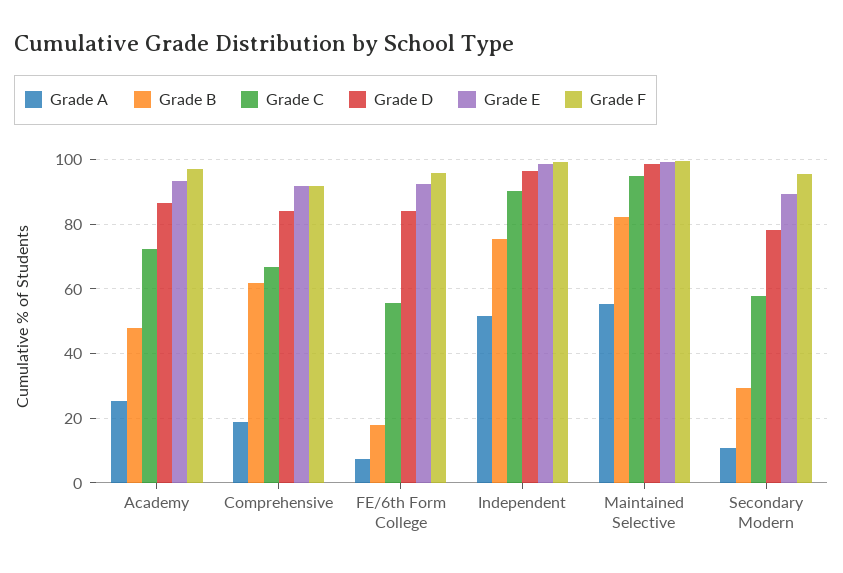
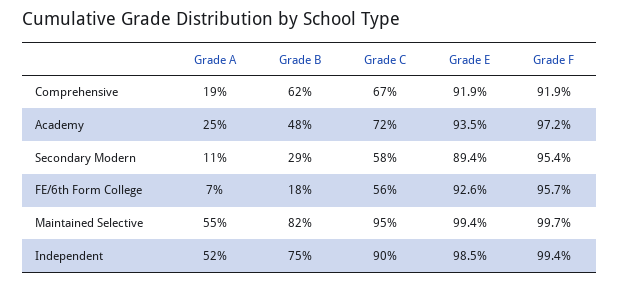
  {
    "Grade A": {
      "Academy": 25,
      "Comprehensive": 19,
      "FE/6th Form College": 7,
      "Independent": 52,
      "Maintained Selective": 55,
      "Secondary Modern": 11
    },
    "Grade B": {
      "Academy": 48,
      "Comprehensive": 62,
      "FE/6th Form College": 18,
      "Independent": 75,
      "Maintained Selective": 82,
      "Secondary Modern": 29
    },
    "Grade C": {
      "Academy": 72,
      "Comprehensive": 67,
      "FE/6th Form College": 56,
      "Independent": 90,
      "Maintained Selective": 95,
      "Secondary Modern": 58
    },
-   "Grade D": {
-     "Academy": 86,
-     "Comprehensive": 84,
-     "FE/6th Form College": 84,
-     "Independent": 96,
-     "Maintained Selective": 98,
-     "Secondary Modern": 78
-   },
    "Grade E": {
      "Academy": 93.5,
      "Comprehensive": 91.9,
      "FE/6th Form College": 92.6,
      "Independent": 98.5,
      "Maintained Selective": 99.4,
      "Secondary Modern": 89.4
    },
    "Grade F": {
      "Academy": 97.2,
      "Comprehensive": 91.9,
      "FE/6th Form College": 95.7,
      "Independent": 99.4,
      "Maintained Selective": 99.7,
      "Secondary Modern": 95.4
    }
  }

